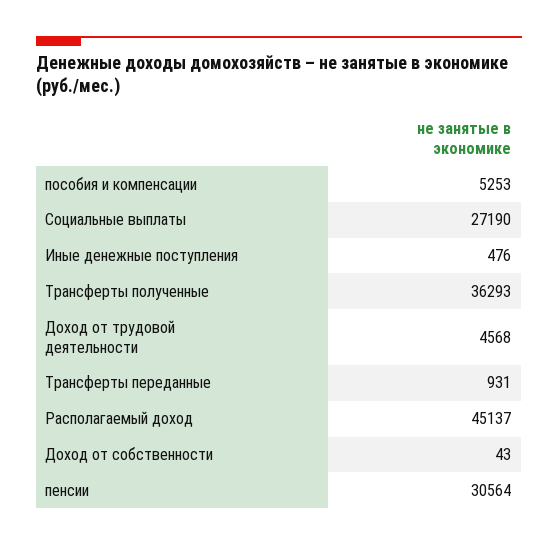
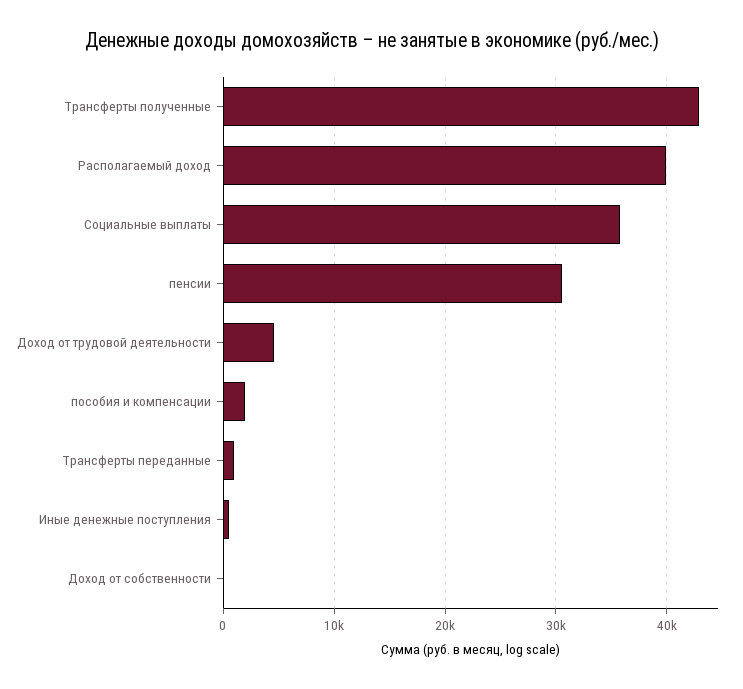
  {
-   "пособия и компенсации": 5253,
+   "пособия и компенсации": 2000,
-   "Социальные выплаты": 27190,
+   "Социальные выплаты": 36000,
    "Иные денежные поступления": 476,
-   "Трансферты полученные": 36293,
+   "Трансферты полученные": 43000,
    "Доход от трудовой деятельности": 4568,
    "Трансферты переданные": 931,
-   "Располагаемый доход": 45137,
+   "Располагаемый доход": 40000,
    "Доход от собственности": 43,
    "пенсии": 30564
  }

